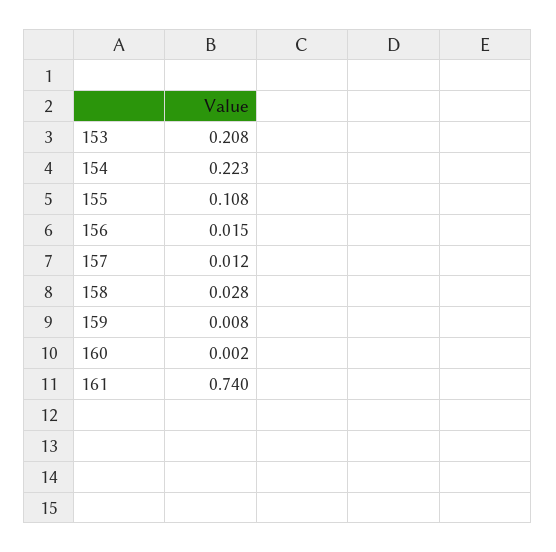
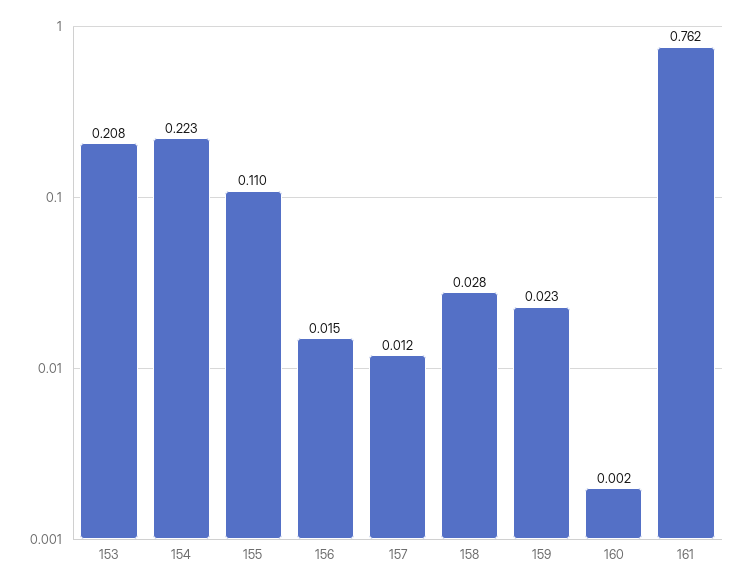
  {
    "153": 0.208,
    "154": 0.223,
-   "155": 0.108,
+   "155": 0.11,
    "156": 0.015,
    "157": 0.012,
    "158": 0.028,
-   "159": 0.008,
+   "159": 0.023,
    "160": 0.002,
-   "161": 0.74
+   "161": 0.762
  }

